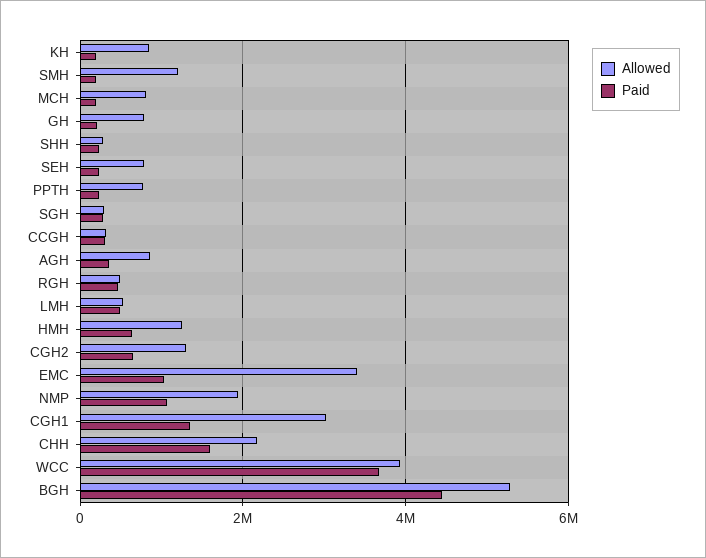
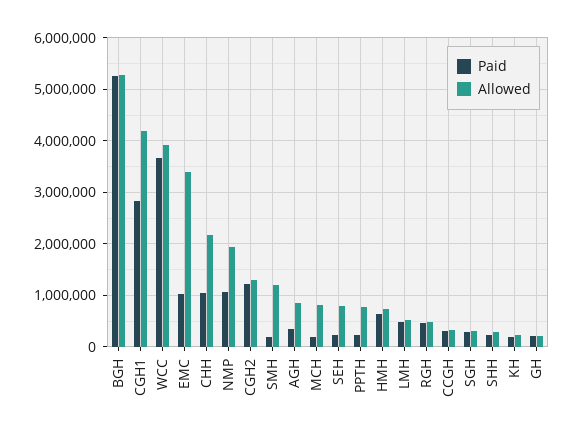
  {
    "Allowed": {
-     "KH": 800000,
+     "KH": 200000,
      "SMH": 1200000,
      "MCH": 800000,
-     "GH": 800000,
+     "GH": 200000,
      "SHH": 200000,
      "SEH": 800000,
      "PPTH": 800000,
      "SGH": 400000,
      "CCGH": 400000,
      "AGH": 800000,
      "RGH": 400000,
      "LMH": 600000,
-     "HMH": 1200000,
+     "HMH": 800000,
      "CGH2": 1200000,
      "EMC": 3400000,
      "NMP": 2000000,
-     "CGH1": 3000000,
+     "CGH1": 4200000,
      "CHH": 2200000,
      "WCC": 4000000,
      "BGH": 5200000
    },
    "Paid": {
      "KH": 200000,
      "SMH": 200000,
      "MCH": 200000,
      "GH": 200000,
      "SHH": 200000,
      "SEH": 200000,
      "PPTH": 200000,
      "SGH": 200000,
      "CCGH": 400000,
      "AGH": 400000,
      "RGH": 400000,
      "LMH": 400000,
      "HMH": 600000,
-     "CGH2": 600000,
+     "CGH2": 1200000,
      "EMC": 1000000,
      "NMP": 1000000,
-     "CGH1": 1400000,
+     "CGH1": 2800000,
-     "CHH": 1600000,
+     "CHH": 1000000,
      "WCC": 3600000,
-     "BGH": 4400000
+     "BGH": 5200000
    }
  }

